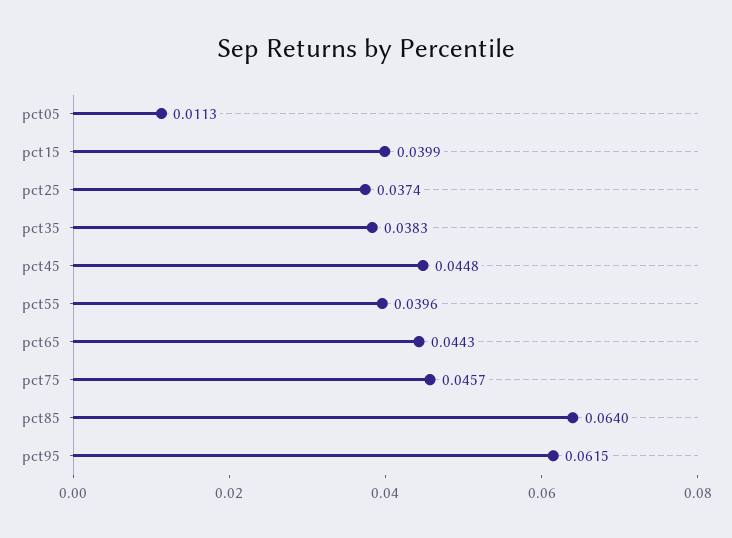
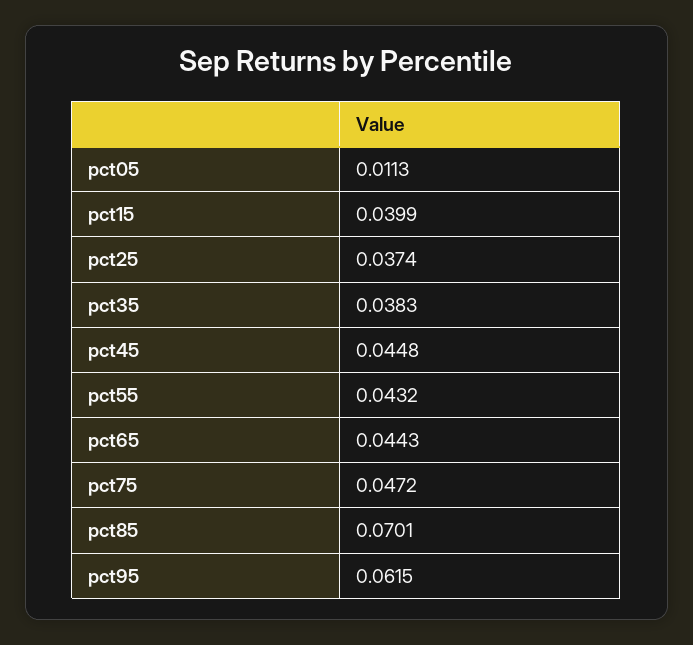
  {
    "pct05": 0.0113,
    "pct15": 0.0399,
    "pct25": 0.0374,
    "pct35": 0.0383,
    "pct45": 0.0448,
-   "pct55": 0.0396,
+   "pct55": 0.0432,
    "pct65": 0.0443,
-   "pct75": 0.0457,
+   "pct75": 0.0472,
-   "pct85": 0.064,
+   "pct85": 0.0701,
    "pct95": 0.0615
  }

